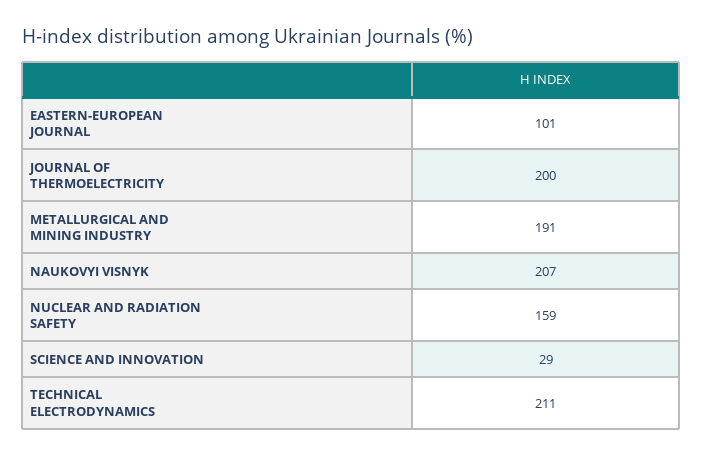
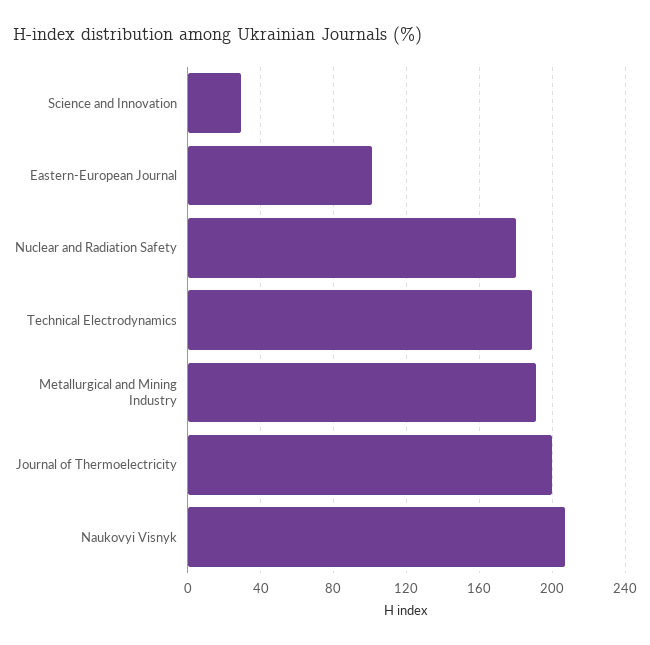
  {
    "EASTERN-EUROPEAN JOURNAL": 101,
    "JOURNAL OF THERMOELECTRICITY": 200,
    "METALLURGICAL AND MINING INDUSTRY": 191,
    "NAUKOVYI VISNYK": 207,
-   "NUCLEAR AND RADIATION SAFETY": 159,
+   "NUCLEAR AND RADIATION SAFETY": 180,
    "SCIENCE AND INNOVATION": 29,
-   "TECHNICAL ELECTRODYNAMICS": 211
+   "TECHNICAL ELECTRODYNAMICS": 190
  }

